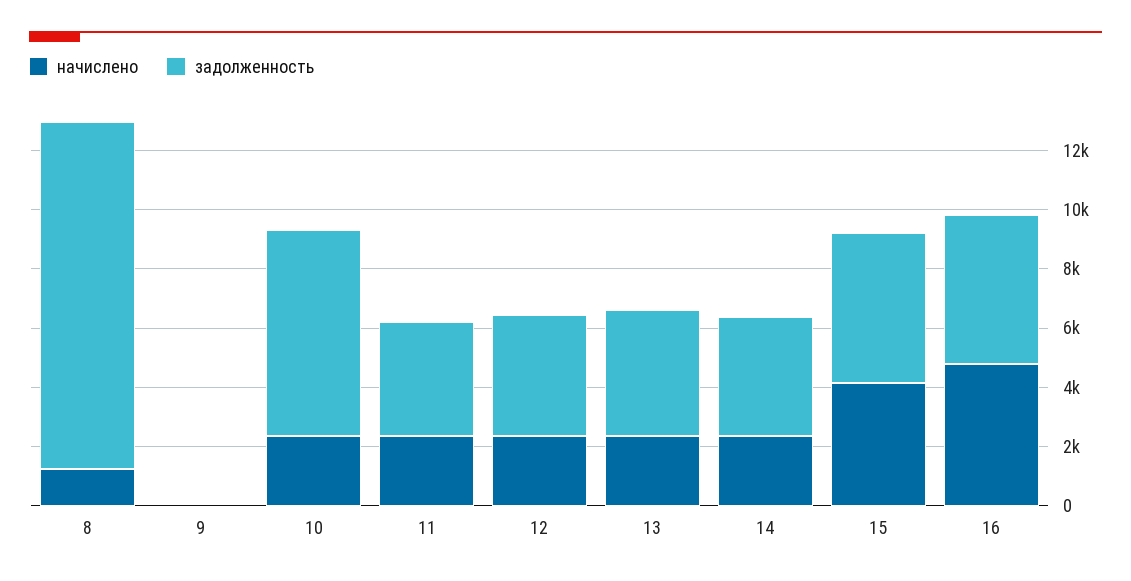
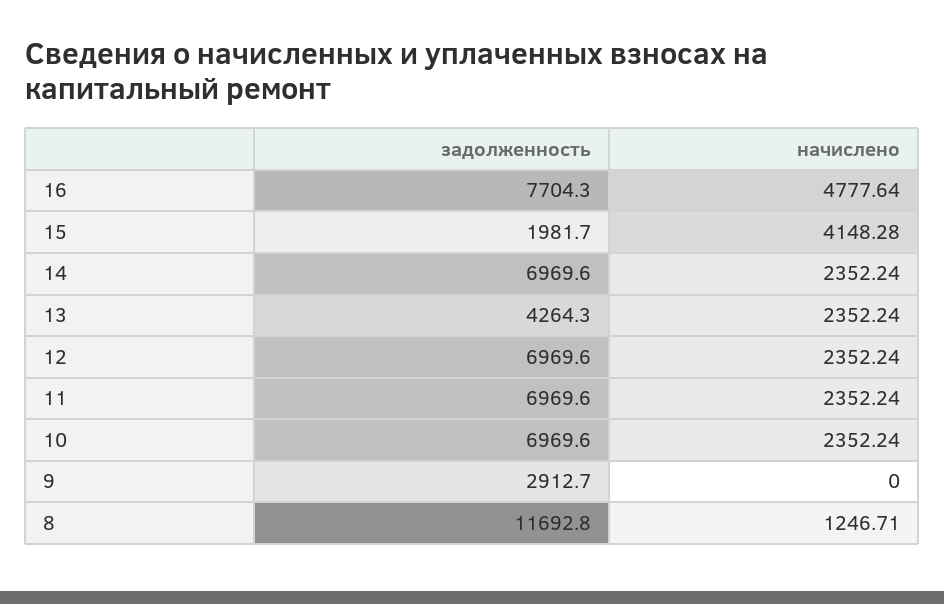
  {
    "начислено": {
      "8": 1246.71,
      "9": 0,
      "10": 2352.24,
      "11": 2352.24,
      "12": 2352.24,
      "13": 2352.24,
      "14": 2352.24,
      "15": 4148.28,
      "16": 4777.64
    },
    "задолженность": {
      "8": 11692.8,
-     "9": 0,
+     "9": 2912.7,
      "10": 6969.6,
-     "11": 4000,
+     "11": 6969.6,
-     "12": 4000,
+     "12": 6969.6,
      "13": 4264.3,
-     "14": 4000,
+     "14": 6969.6,
-     "15": 5000,
+     "15": 1981.7,
-     "16": 5000
+     "16": 7704.3
    }
  }

